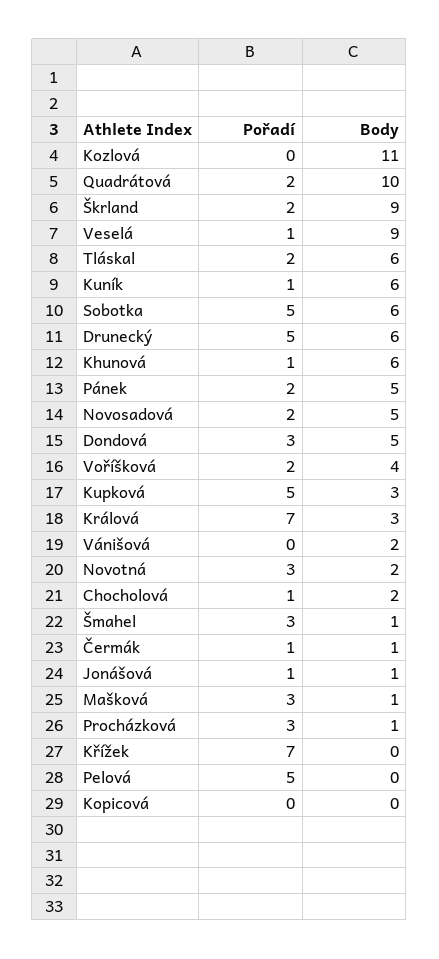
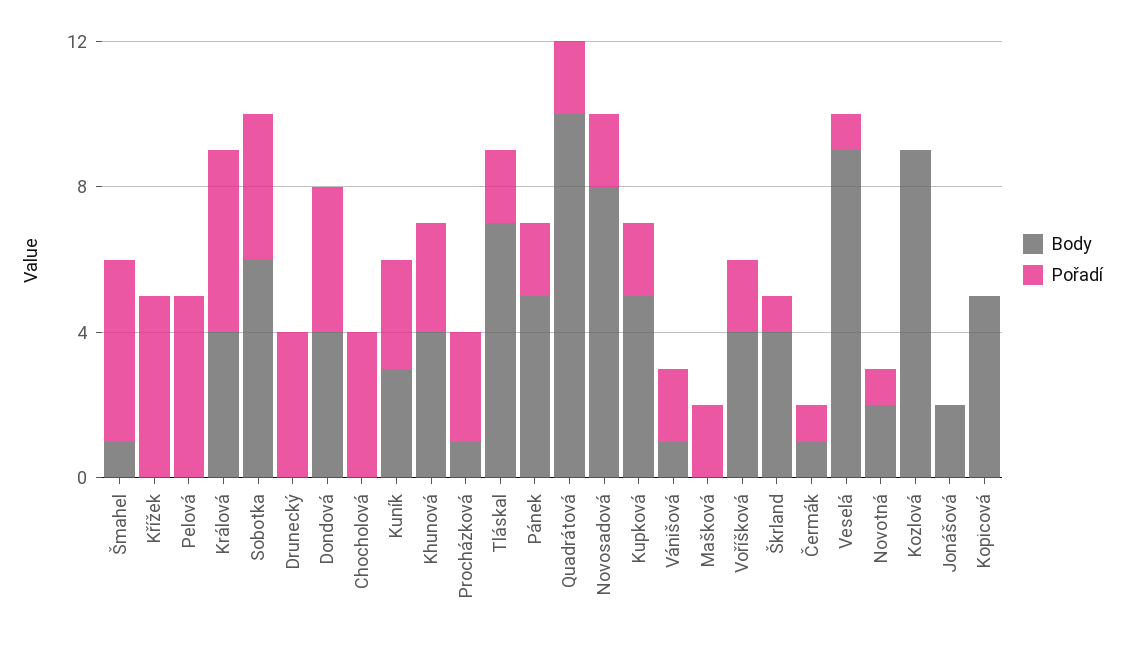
  {
    "Pořadí": {
      "Kozlová": 0,
      "Quadrátová": 2,
-     "Škrland": 2,
+     "Škrland": 1,
      "Veselá": 1,
      "Tláskal": 2,
-     "Kuník": 1,
+     "Kuník": 3,
-     "Sobotka": 5,
+     "Sobotka": 4,
-     "Drunecký": 5,
+     "Drunecký": 4,
-     "Khunová": 1,
+     "Khunová": 3,
      "Pánek": 2,
      "Novosadová": 2,
-     "Dondová": 3,
+     "Dondová": 4,
      "Voříšková": 2,
-     "Kupková": 5,
+     "Kupková": 2,
-     "Králová": 7,
+     "Králová": 5,
-     "Vánišová": 0,
+     "Vánišová": 2,
-     "Novotná": 3,
+     "Novotná": 1,
-     "Chocholová": 1,
+     "Chocholová": 4,
-     "Šmahel": 3,
+     "Šmahel": 5,
      "Čermák": 1,
-     "Jonášová": 1,
+     "Jonášová": 0,
-     "Mašková": 3,
+     "Mašková": 2,
      "Procházková": 3,
-     "Křížek": 7,
+     "Křížek": 5,
      "Pelová": 5,
      "Kopicová": 0
    },
    "Body": {
-     "Kozlová": 11,
+     "Kozlová": 9,
      "Quadrátová": 10,
-     "Škrland": 9,
+     "Škrland": 4,
      "Veselá": 9,
-     "Tláskal": 6,
+     "Tláskal": 7,
-     "Kuník": 6,
+     "Kuník": 3,
      "Sobotka": 6,
-     "Drunecký": 6,
+     "Drunecký": 0,
-     "Khunová": 6,
+     "Khunová": 4,
      "Pánek": 5,
-     "Novosadová": 5,
+     "Novosadová": 8,
-     "Dondová": 5,
+     "Dondová": 4,
      "Voříšková": 4,
-     "Kupková": 3,
+     "Kupková": 5,
-     "Králová": 3,
+     "Králová": 4,
-     "Vánišová": 2,
+     "Vánišová": 1,
      "Novotná": 2,
-     "Chocholová": 2,
+     "Chocholová": 0,
      "Šmahel": 1,
      "Čermák": 1,
-     "Jonášová": 1,
+     "Jonášová": 2,
-     "Mašková": 1,
+     "Mašková": 0,
      "Procházková": 1,
      "Křížek": 0,
      "Pelová": 0,
-     "Kopicová": 0
+     "Kopicová": 5
    }
  }

